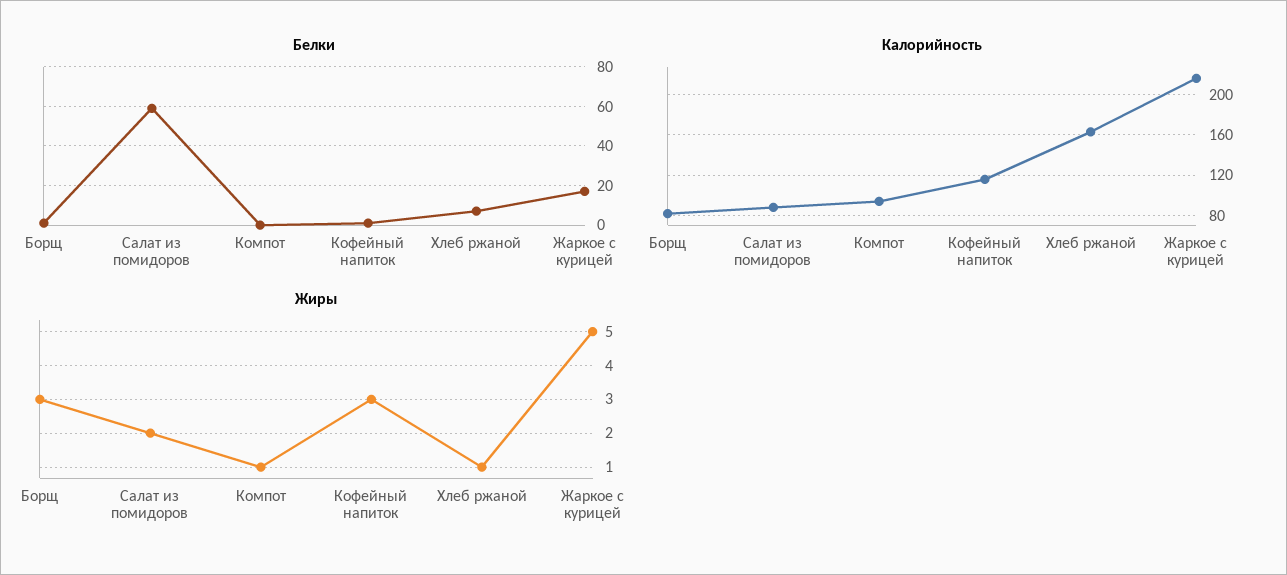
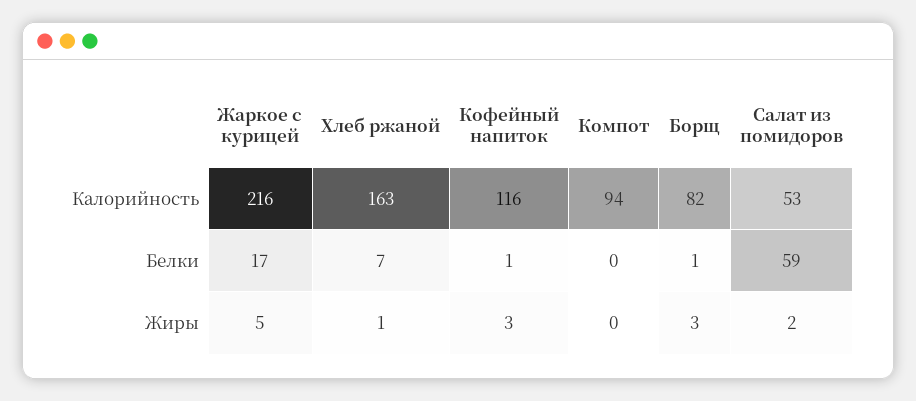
  {
    "Белки": {
      "Борщ": 1,
      "Салат из помидоров": 59,
      "Компот": 0,
      "Кофейный напиток": 1,
      "Хлеб ржаной": 7,
      "Жаркое с курицей": 17
    },
    "Калорийность": {
      "Борщ": 82,
-     "Салат из помидоров": 90,
+     "Салат из помидоров": 53,
      "Компот": 94,
      "Кофейный напиток": 116,
      "Хлеб ржаной": 163,
      "Жаркое с курицей": 216
    },
    "Жиры": {
      "Борщ": 3,
      "Салат из помидоров": 2,
-     "Компот": 1,
+     "Компот": 0,
      "Кофейный напиток": 3,
      "Хлеб ржаной": 1,
      "Жаркое с курицей": 5
    }
  }

